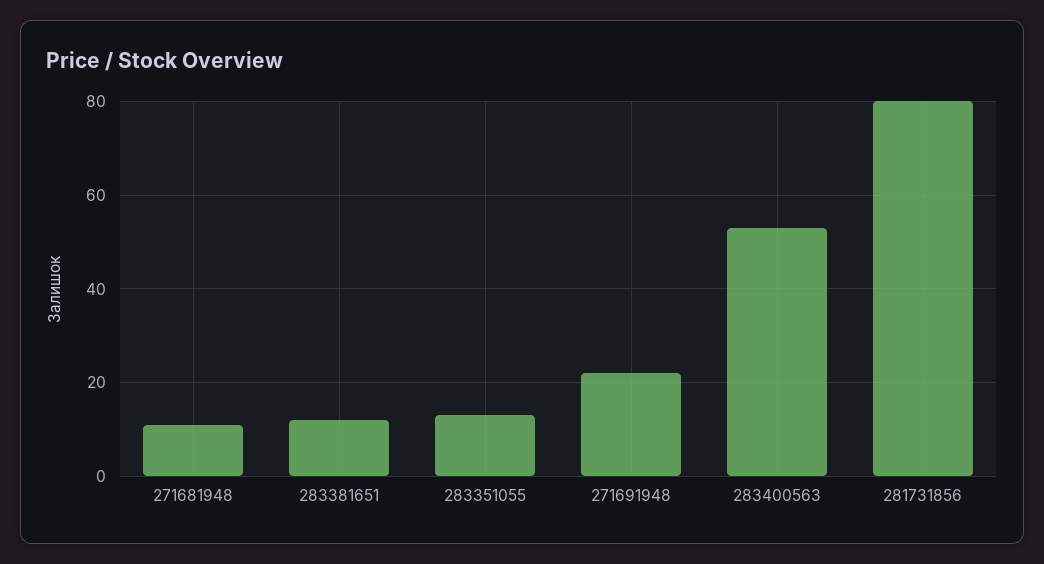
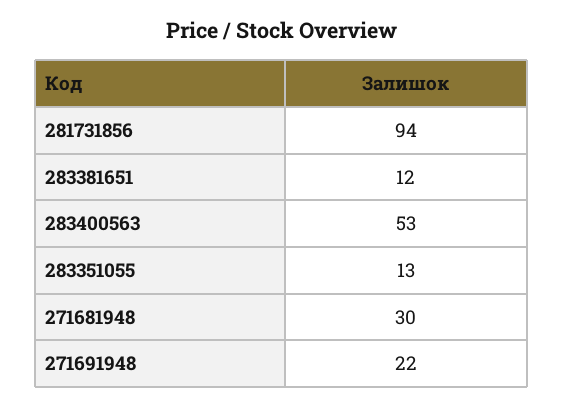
  {
-   "271681948": 10,
+   "271681948": 30,
    "283381651": 12,
    "283351055": 13,
    "271691948": 22,
    "283400563": 53,
-   "281731856": 80
+   "281731856": 94
  }

